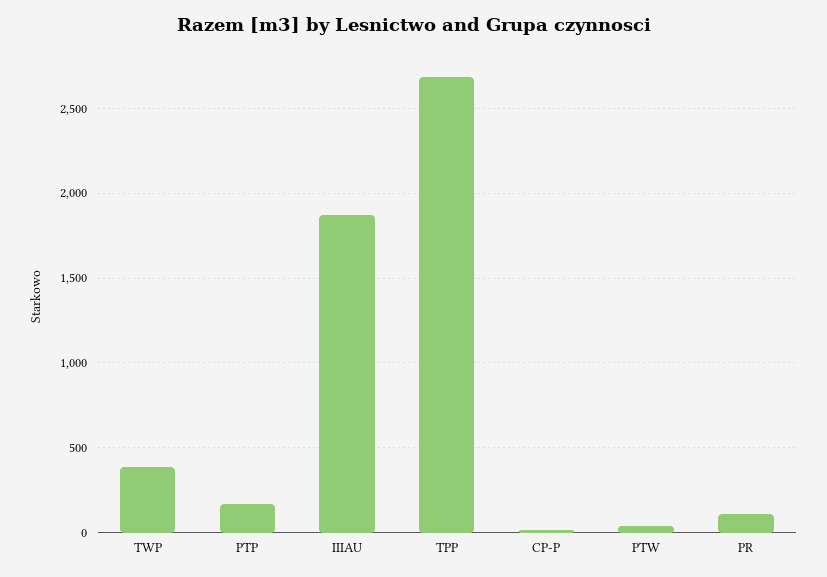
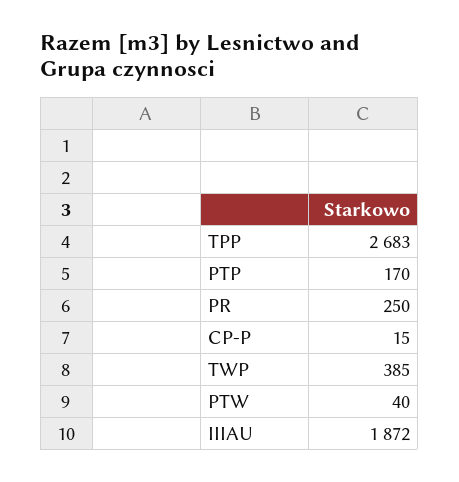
  {
    "TWP": 385,
    "PTP": 170,
    "IIIAU": 1872,
    "TPP": 2683,
    "CP-P": 15,
    "PTW": 40,
-   "PR": 100
+   "PR": 250
  }

